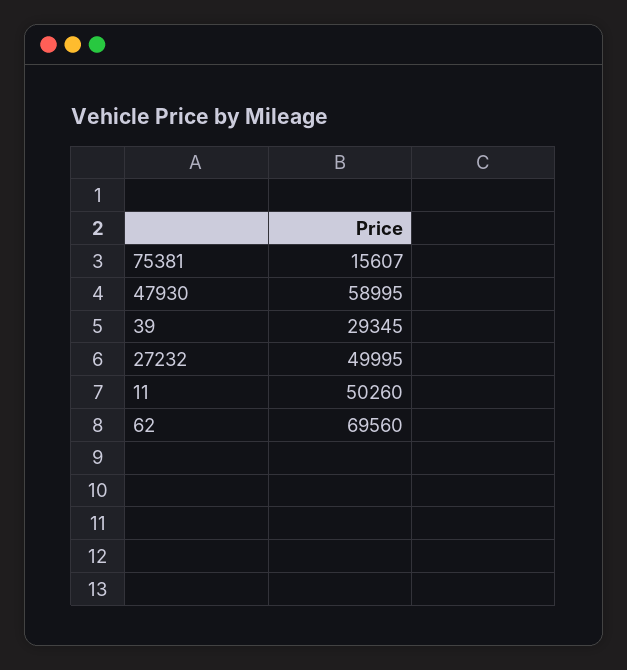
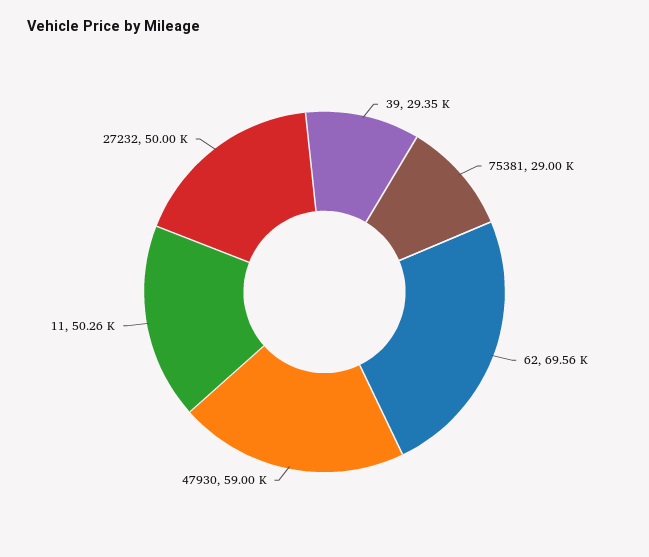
  {
-   "75381": 15607,
+   "75381": 29000,
    "47930": 58995,
    "39": 29345,
    "27232": 49995,
    "11": 50260,
    "62": 69560
  }

